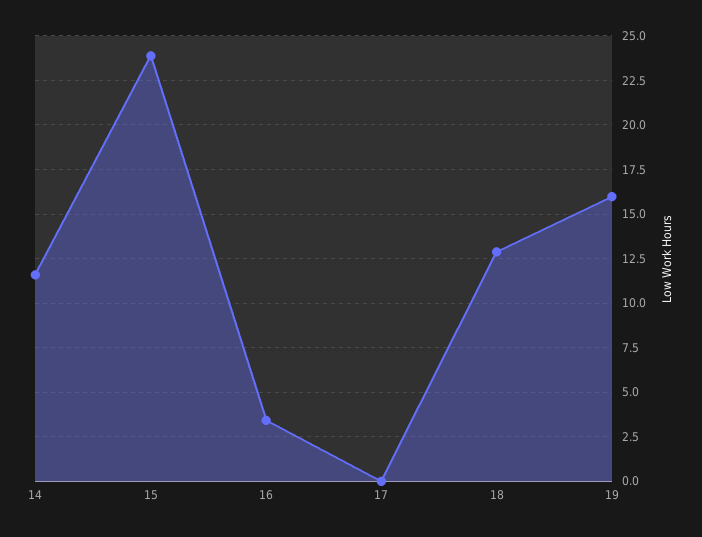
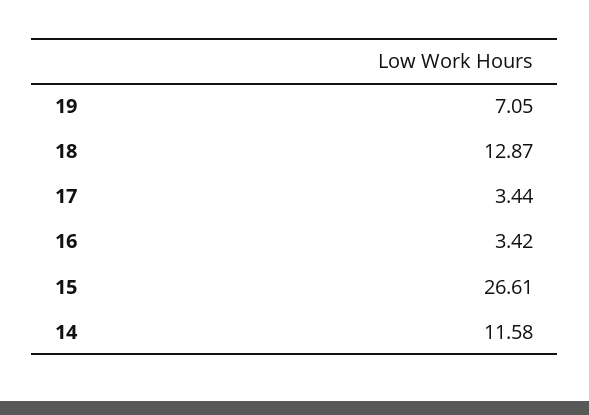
  {
    "14": 11.58,
-   "15": 24,
+   "15": 26.61,
    "16": 3.42,
-   "17": 0,
+   "17": 3.44,
    "18": 12.87,
-   "19": 16
+   "19": 7.05
  }

